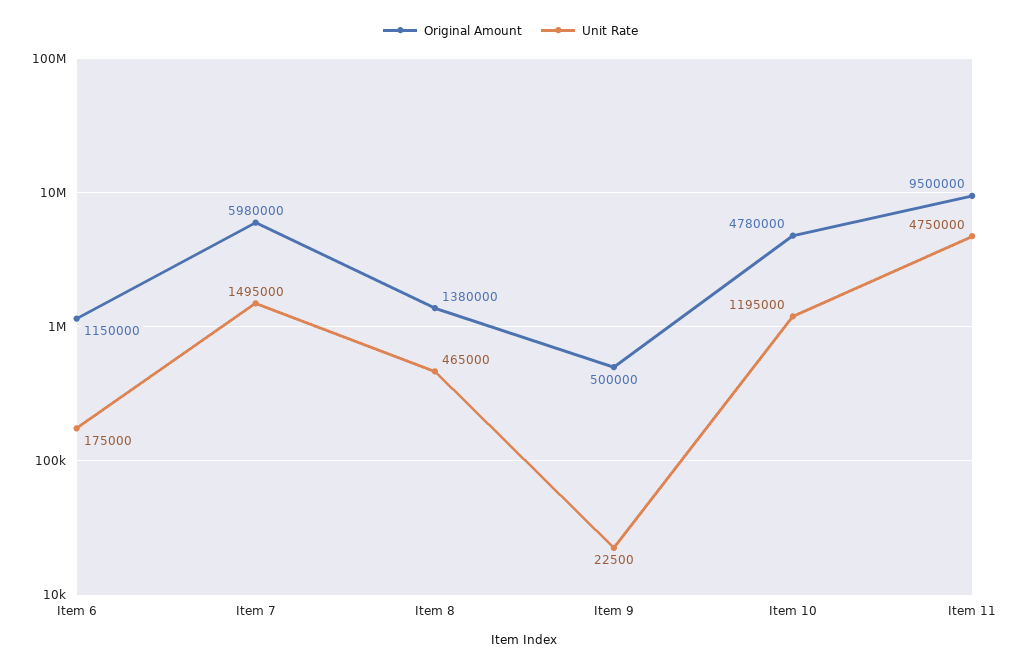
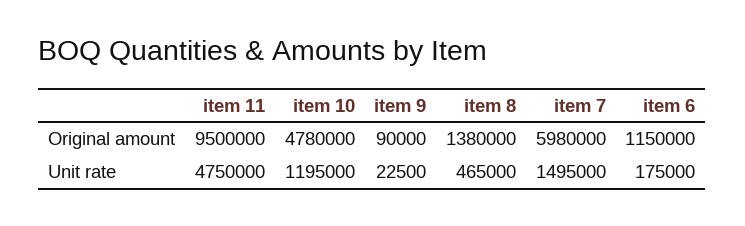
  {
    "Original Amount": {
      "Item 6": 1150000,
      "Item 7": 5980000,
      "Item 8": 1380000,
-     "Item 9": 500000,
+     "Item 9": 90000,
      "Item 10": 4780000,
      "Item 11": 9500000
    },
    "Unit Rate": {
      "Item 6": 175000,
      "Item 7": 1495000,
      "Item 8": 465000,
      "Item 9": 22500,
      "Item 10": 1195000,
      "Item 11": 4750000
    }
  }

